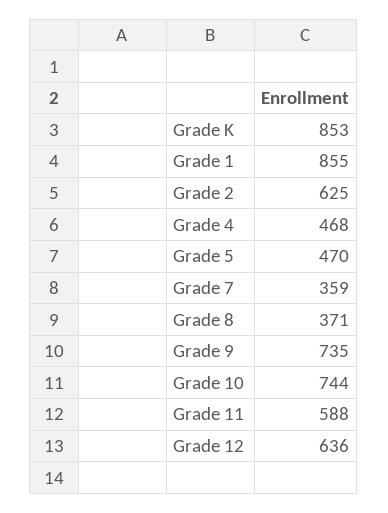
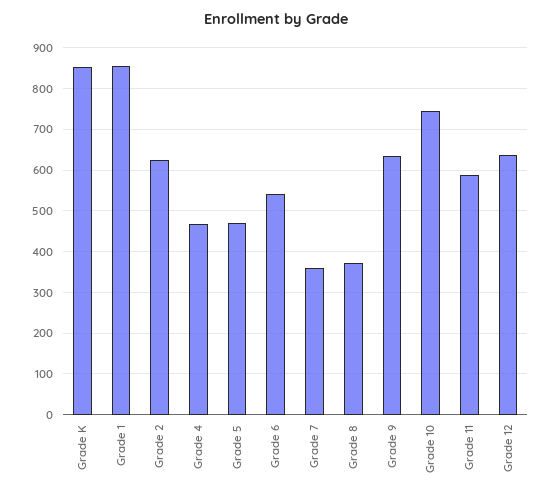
  {
    "Grade K": 853,
    "Grade 1": 855,
    "Grade 2": 625,
    "Grade 4": 468,
    "Grade 5": 470,
    "Grade 7": 359,
    "Grade 8": 371,
-   "Grade 9": 735,
+   "Grade 9": 640,
    "Grade 10": 744,
    "Grade 11": 588,
-   "Grade 12": 636
+   "Grade 12": 636,
+   "Grade 6": 540
  }

